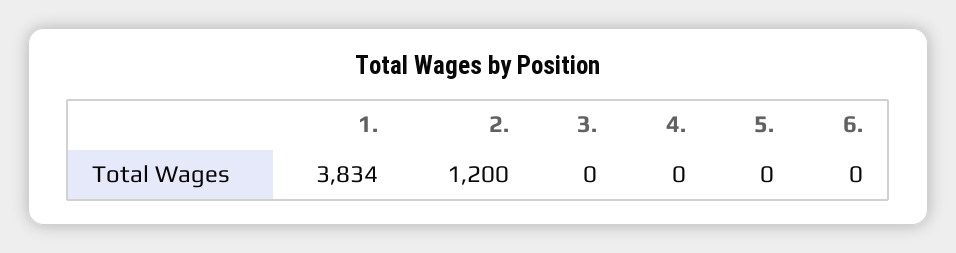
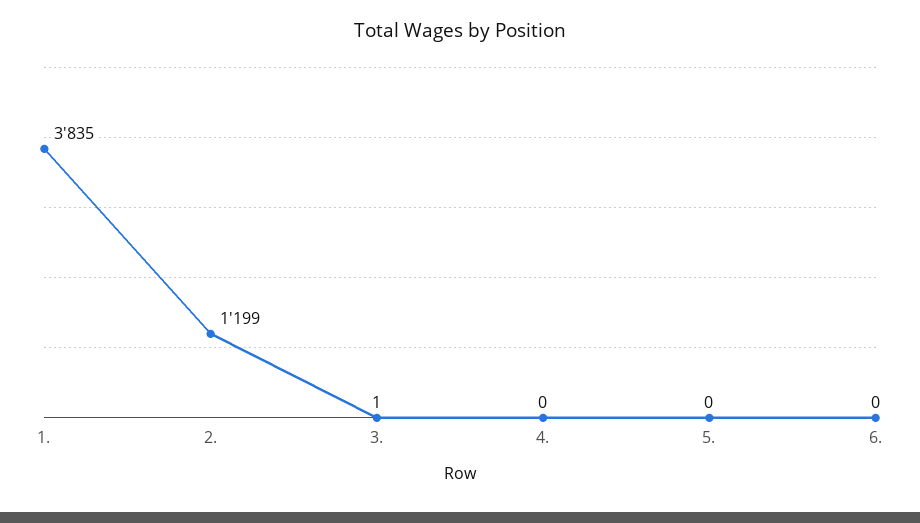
  {
-   "1.": 3834,
+   "1.": 3835,
-   "2.": 1200,
+   "2.": 1199,
-   "3.": 0,
+   "3.": 1,
    "4.": 0,
    "5.": 0,
    "6.": 0
  }

